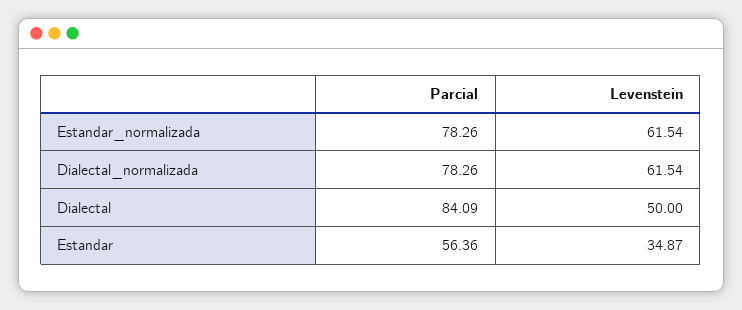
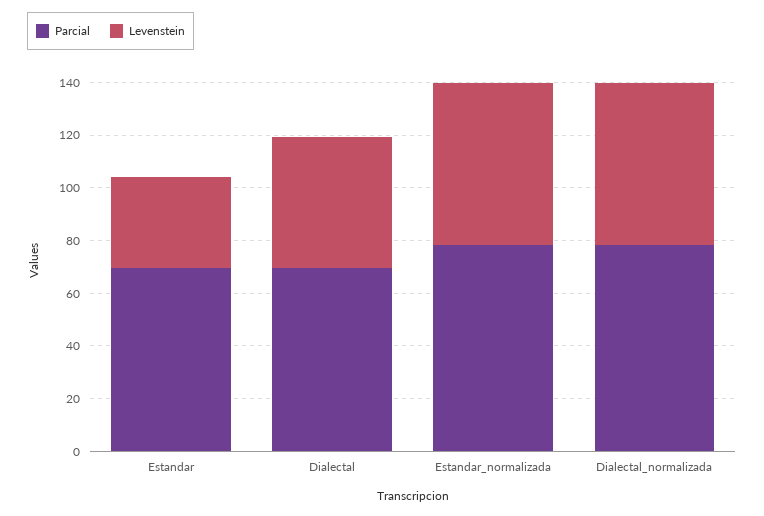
  {
    "Parcial": {
      "Estandar_normalizada": 78.26,
      "Dialectal_normalizada": 78.26,
-     "Dialectal": 84.09,
+     "Dialectal": 70,
-     "Estandar": 56.36
+     "Estandar": 70
    },
    "Levenstein": {
      "Estandar_normalizada": 61.54,
      "Dialectal_normalizada": 61.54,
      "Dialectal": 50,
      "Estandar": 34.87
    }
  }

